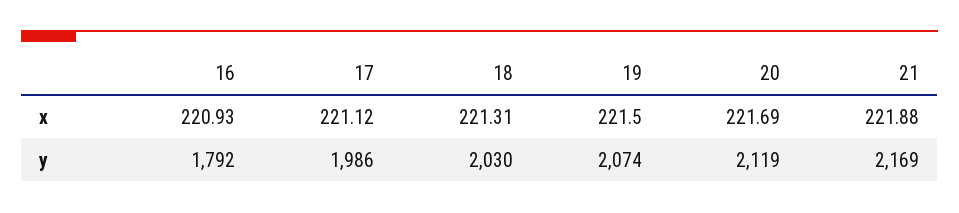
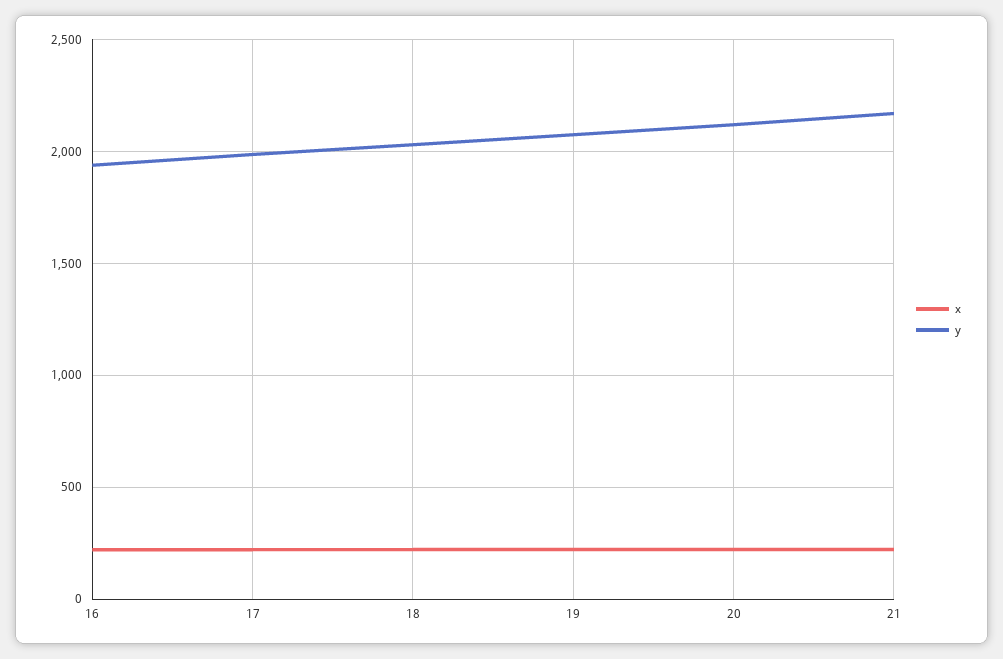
  {
    "x": {
      "16": 220.93,
      "17": 221.12,
      "18": 221.31,
      "19": 221.5,
      "20": 221.69,
      "21": 221.88
    },
    "y": {
-     "16": 1792,
+     "16": 1950,
      "17": 1986,
      "18": 2030,
      "19": 2074,
      "20": 2119,
      "21": 2169
    }
  }

